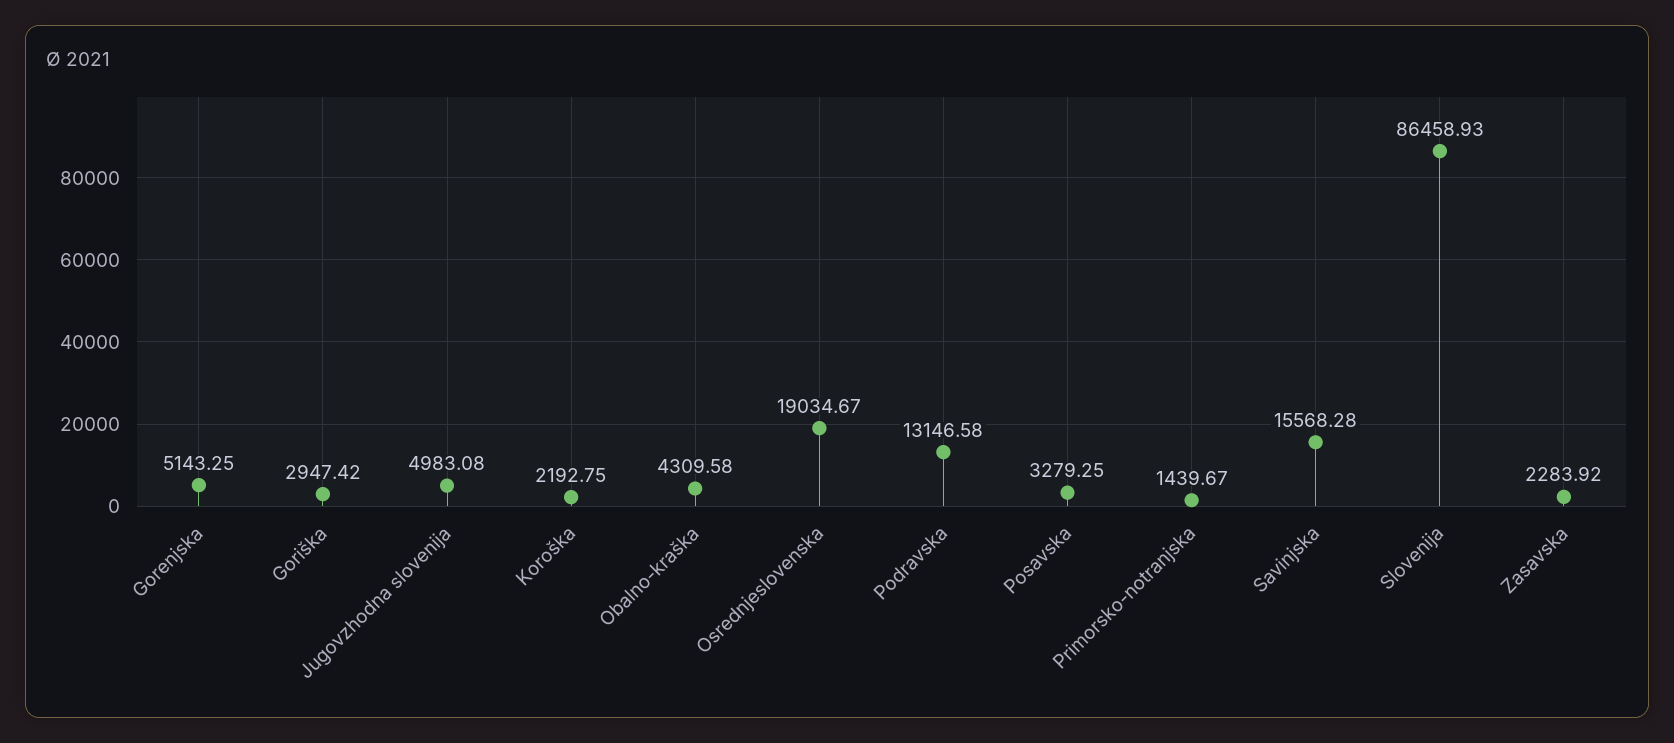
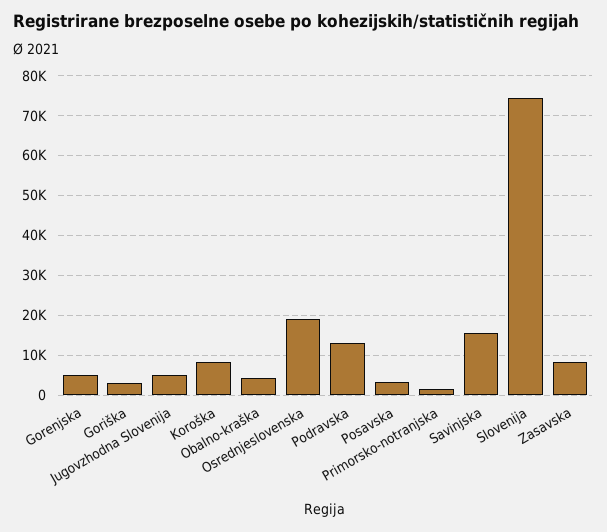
  {
    "Gorenjska": 5143.25,
    "Goriška": 2947.42,
    "Jugovzhodna slovenija": 4983.08,
-   "Koroška": 2192.75,
+   "Koroška": 8000,
    "Obalno-kraška": 4309.58,
    "Osrednjeslovenska": 19034.67,
    "Podravska": 13146.58,
    "Posavska": 3279.25,
    "Primorsko-notranjska": 1439.67,
    "Savinjska": 15568.28,
-   "Slovenija": 86458.93,
+   "Slovenija": 74000,
-   "Zasavska": 2283.92
+   "Zasavska": 8000
  }

